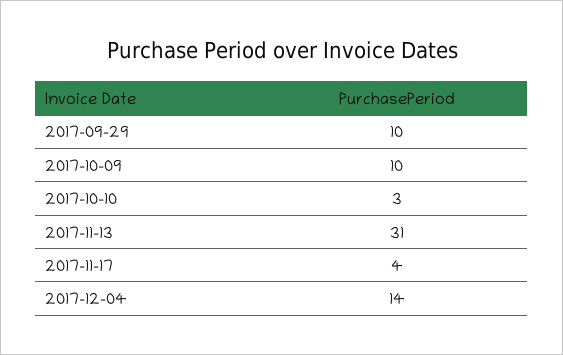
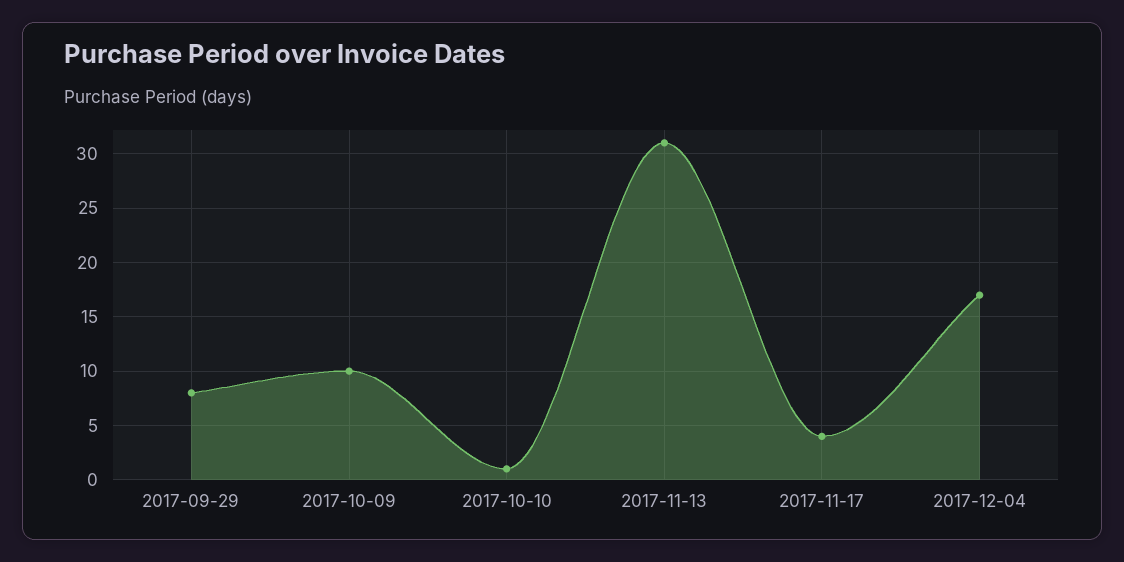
  {
-   "2017-09-29": 10,
+   "2017-09-29": 8,
    "2017-10-09": 10,
-   "2017-10-10": 3,
+   "2017-10-10": 1,
    "2017-11-13": 31,
    "2017-11-17": 4,
-   "2017-12-04": 14
+   "2017-12-04": 17
  }

